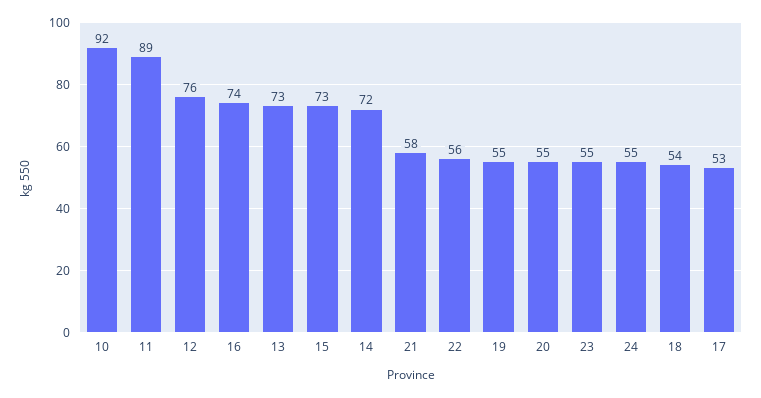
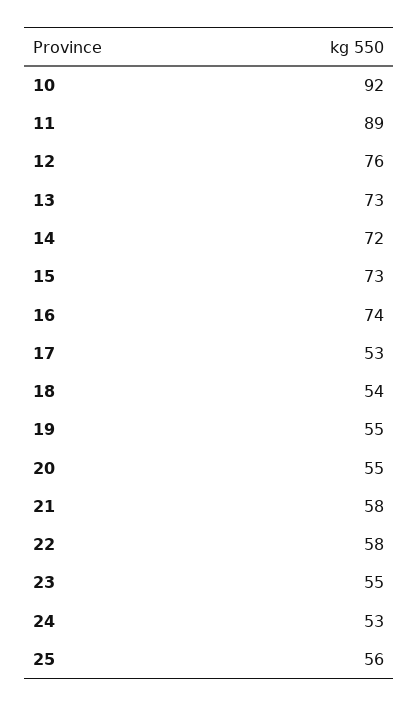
  {
    "10": 92,
    "11": 89,
    "12": 76,
    "16": 74,
    "13": 73,
    "15": 73,
    "14": 72,
    "21": 58,
-   "22": 56,
+   "22": 58,
    "19": 55,
    "20": 55,
    "23": 55,
-   "24": 55,
+   "24": 53,
    "18": 54,
-   "17": 53
+   "17": 53,
+   "25": 56
  }

